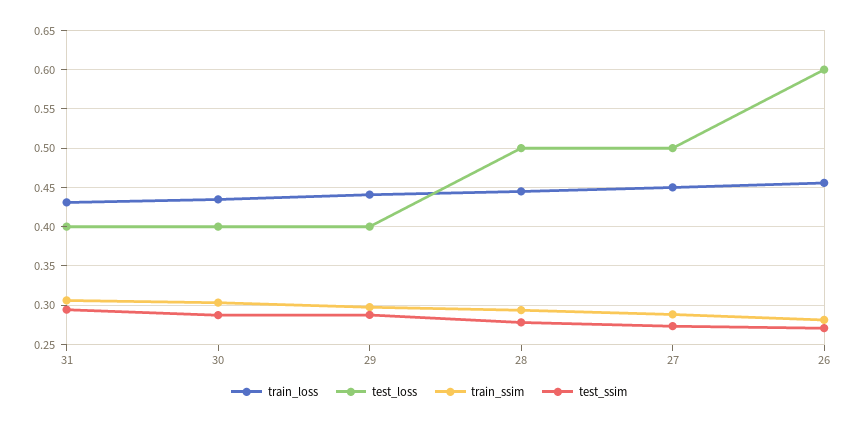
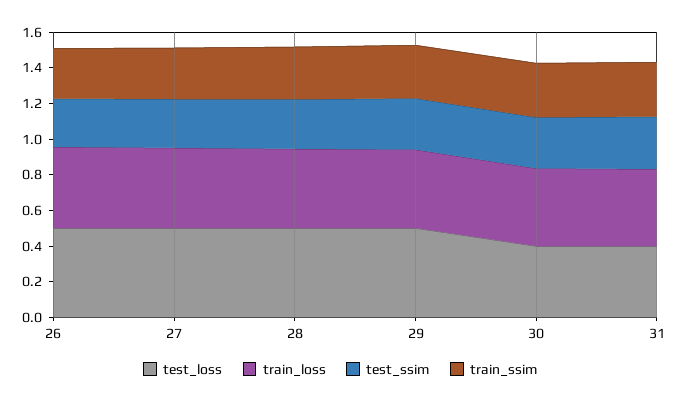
  {
    "train_loss": {
      "31": 0.43,
      "30": 0.44,
      "29": 0.44,
      "28": 0.45,
      "27": 0.45,
      "26": 0.46
    },
    "test_loss": {
      "31": 0.4,
      "30": 0.4,
-     "29": 0.4,
+     "29": 0.5,
      "28": 0.5,
      "27": 0.5,
-     "26": 0.6
+     "26": 0.5
    },
    "train_ssim": {
      "31": 0.31,
      "30": 0.3,
      "29": 0.3,
      "28": 0.29,
      "27": 0.29,
      "26": 0.28
    },
    "test_ssim": {
      "31": 0.29,
      "30": 0.29,
      "29": 0.29,
      "28": 0.28,
      "27": 0.27,
      "26": 0.27
    }
  }

